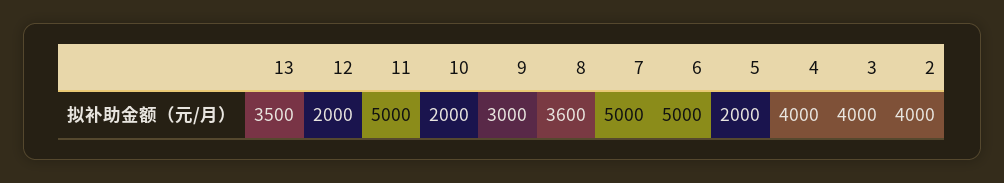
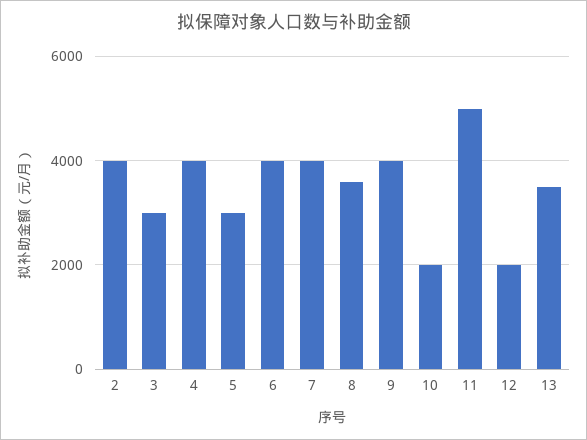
  {
    "13": 3500,
    "12": 2000,
    "11": 5000,
    "10": 2000,
-   "9": 3000,
+   "9": 4000,
    "8": 3600,
-   "7": 5000,
+   "7": 4000,
-   "6": 5000,
+   "6": 4000,
-   "5": 2000,
+   "5": 3000,
    "4": 4000,
-   "3": 4000,
+   "3": 3000,
    "2": 4000
  }

